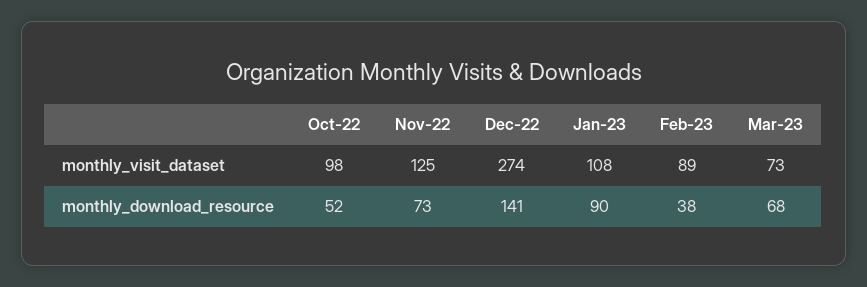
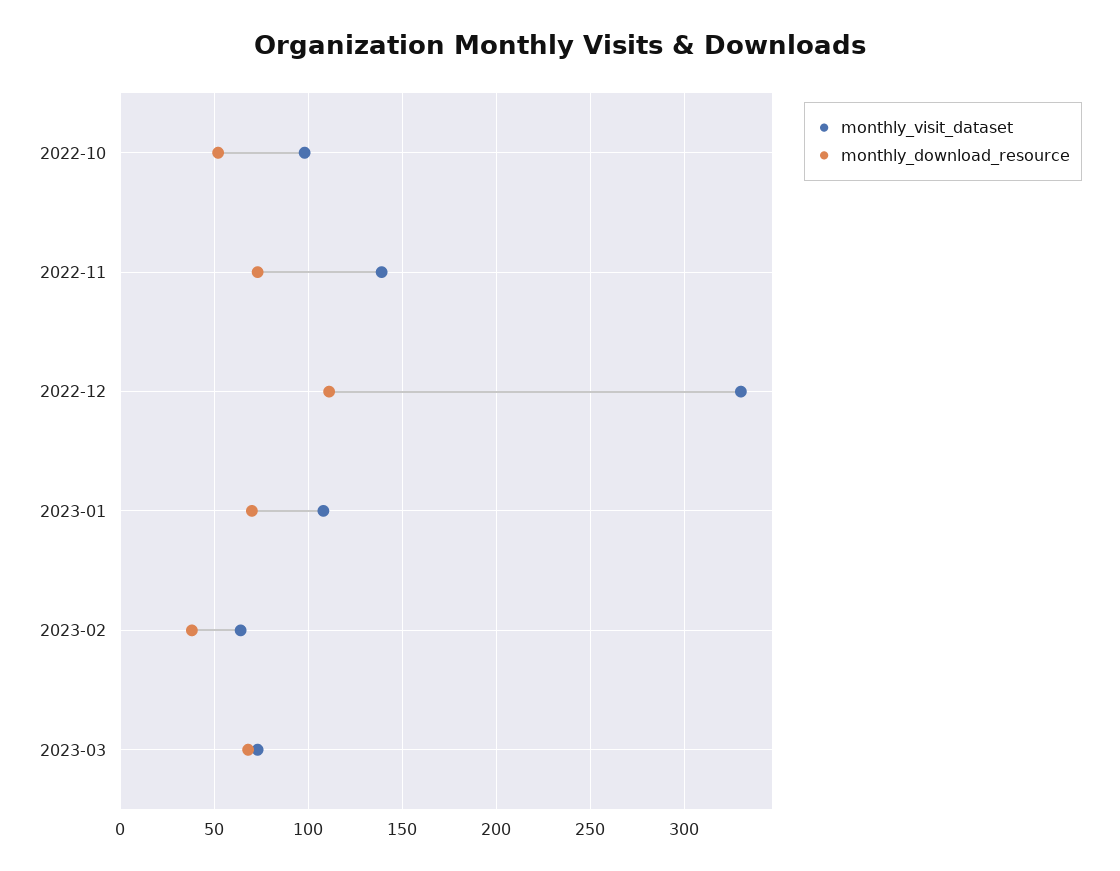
  {
    "monthly_visit_dataset": {
      "Oct-22": 98,
-     "Nov-22": 125,
+     "Nov-22": 140,
-     "Dec-22": 274,
+     "Dec-22": 330,
      "Jan-23": 108,
-     "Feb-23": 89,
+     "Feb-23": 65,
      "Mar-23": 73
    },
    "monthly_download_resource": {
      "Oct-22": 52,
      "Nov-22": 73,
-     "Dec-22": 141,
+     "Dec-22": 110,
-     "Jan-23": 90,
+     "Jan-23": 70,
      "Feb-23": 38,
      "Mar-23": 68
    }
  }

